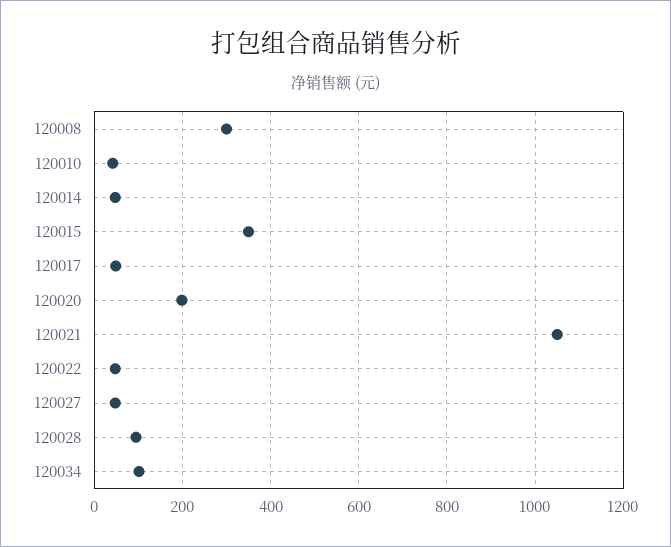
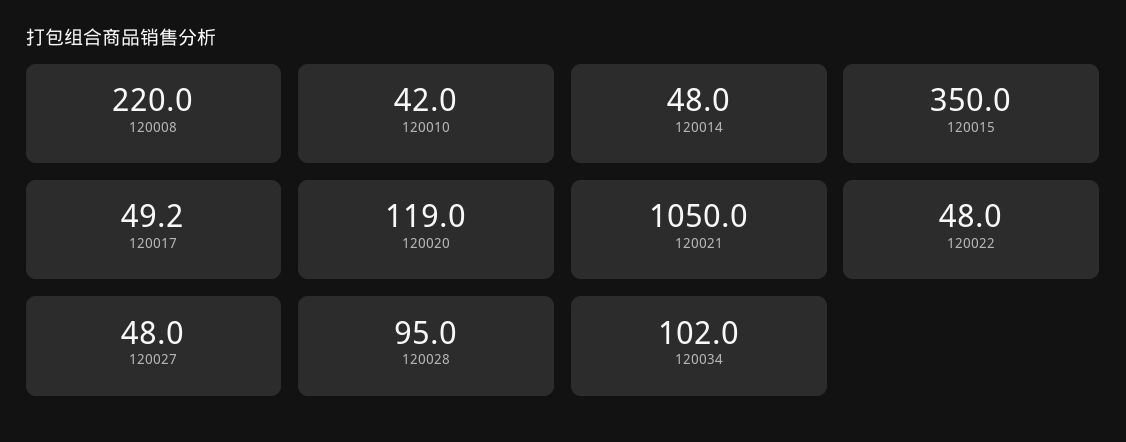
  {
-   "120008": 300,
+   "120008": 220,
    "120010": 42,
    "120014": 48,
    "120015": 350,
    "120017": 49.2,
-   "120020": 200,
+   "120020": 119,
    "120021": 1050,
    "120022": 48,
    "120027": 48,
    "120028": 95,
    "120034": 102
  }

